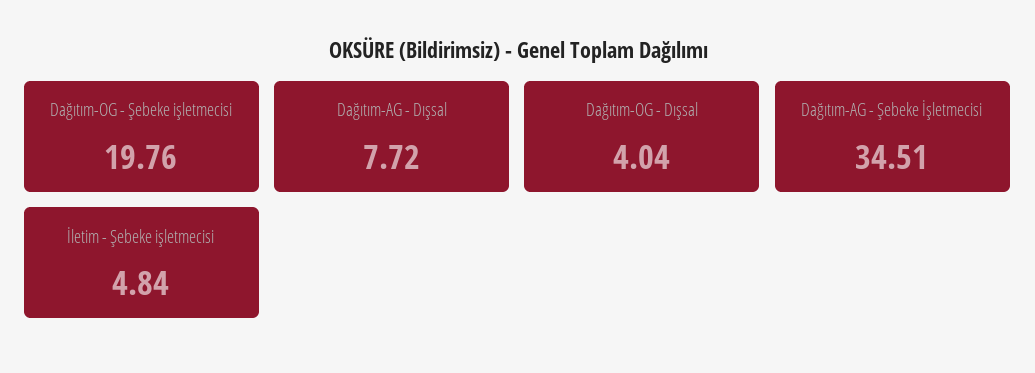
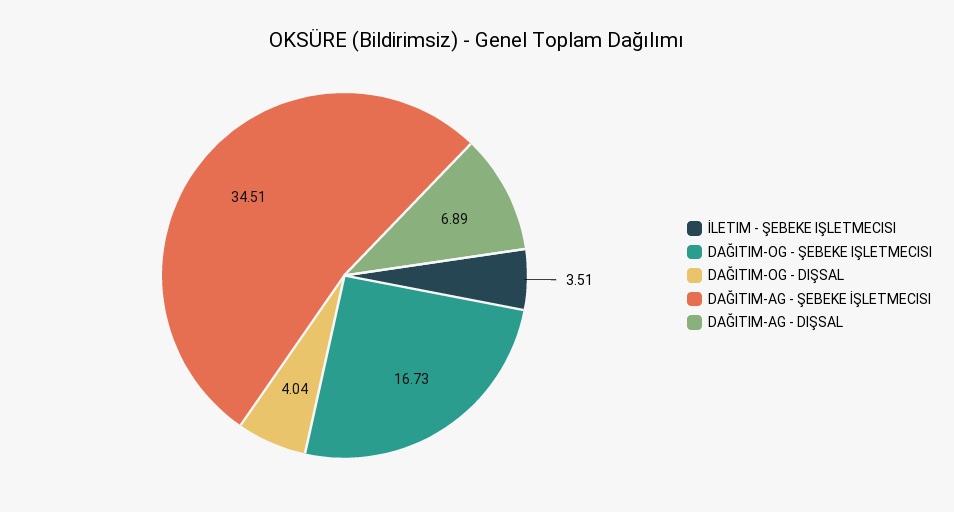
  {
-   "Dağıtım-OG - Şebeke işletmecisi": 19.76,
+   "Dağıtım-OG - Şebeke işletmecisi": 16.73,
-   "Dağıtım-AG - Dışsal": 7.72,
+   "Dağıtım-AG - Dışsal": 6.89,
    "Dağıtım-OG - Dışsal": 4.04,
    "Dağıtım-AG - Şebeke İşletmecisi": 34.51,
-   "İletim - Şebeke işletmecisi": 4.84
+   "İletim - Şebeke işletmecisi": 3.51
  }

